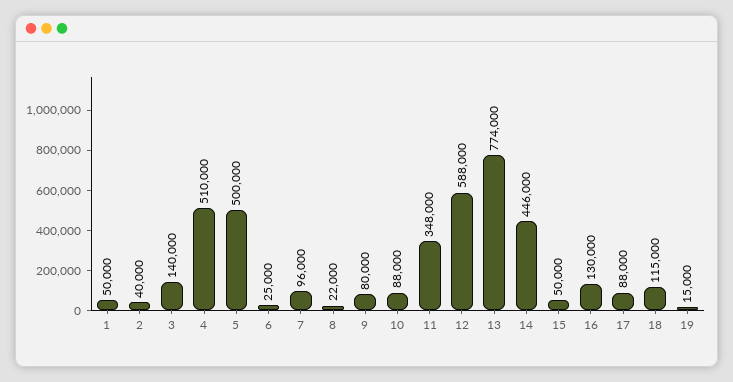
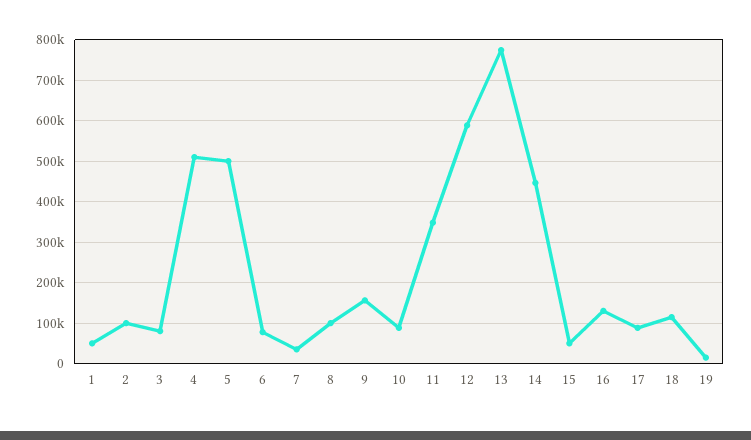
  {
    "1": 50000,
-   "2": 40000,
+   "2": 100000,
-   "3": 140000,
+   "3": 80000,
    "4": 510000,
    "5": 500000,
-   "6": 25000,
+   "6": 80000,
-   "7": 96000,
+   "7": 40000,
-   "8": 22000,
+   "8": 100000,
-   "9": 80000,
+   "9": 160000,
    "10": 88000,
    "11": 348000,
    "12": 588000,
    "13": 774000,
    "14": 446000,
    "15": 50000,
    "16": 130000,
    "17": 88000,
    "18": 115000,
    "19": 15000
  }

